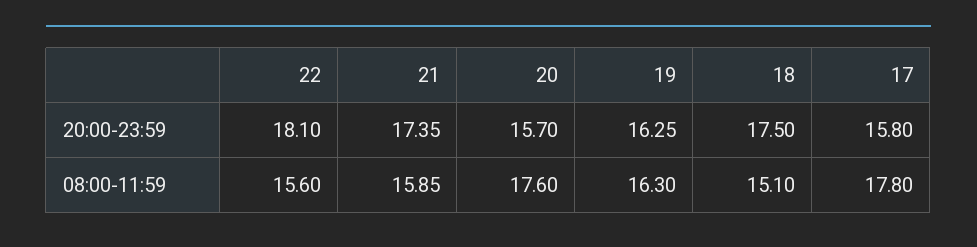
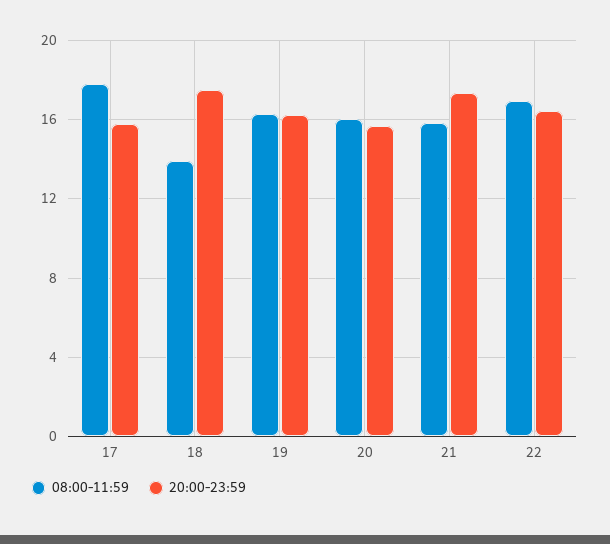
  {
    "20:00-23:59": {
-     "22": 18.1,
+     "22": 16.5,
      "21": 17.35,
      "20": 15.7,
      "19": 16.25,
      "18": 17.5,
      "17": 15.8
    },
    "08:00-11:59": {
-     "22": 15.6,
+     "22": 17,
      "21": 15.85,
-     "20": 17.6,
+     "20": 16,
      "19": 16.3,
-     "18": 15.1,
+     "18": 14,
      "17": 17.8
    }
  }

